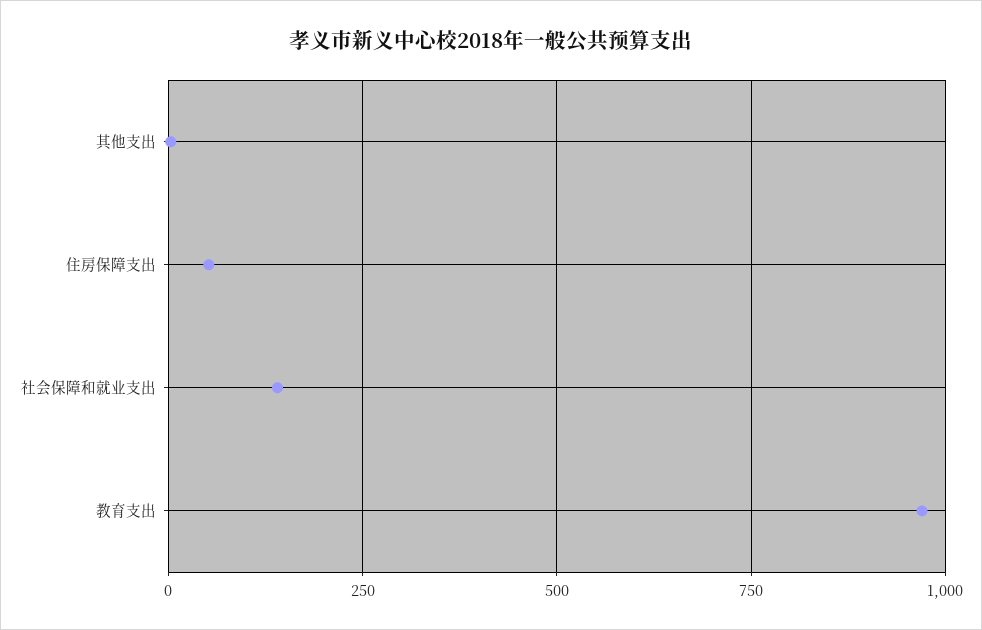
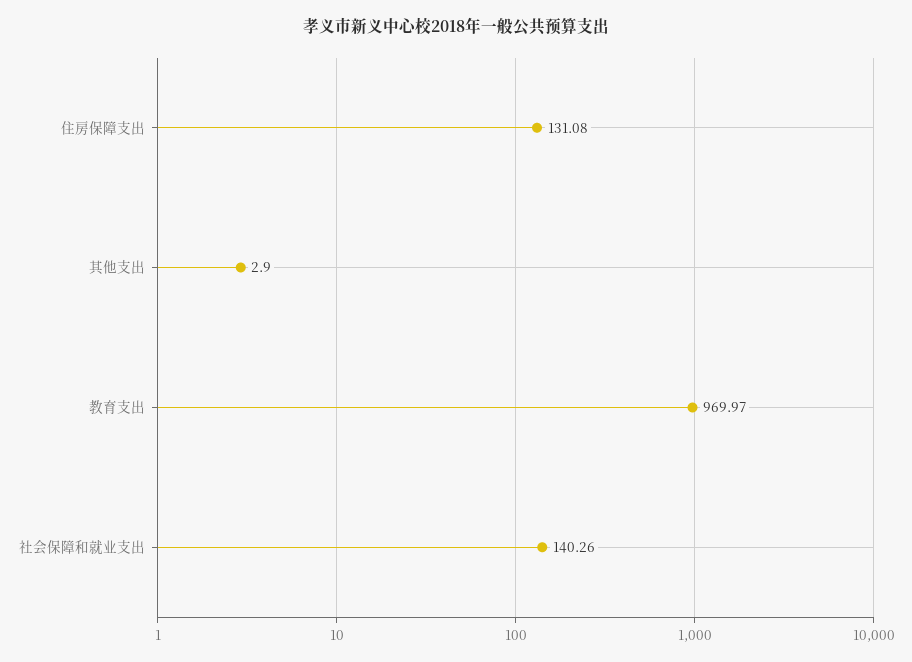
  {
    "其他支出": 2.9,
-   "住房保障支出": 50,
+   "住房保障支出": 131.08,
    "社会保障和就业支出": 140.26,
    "教育支出": 969.97
  }

